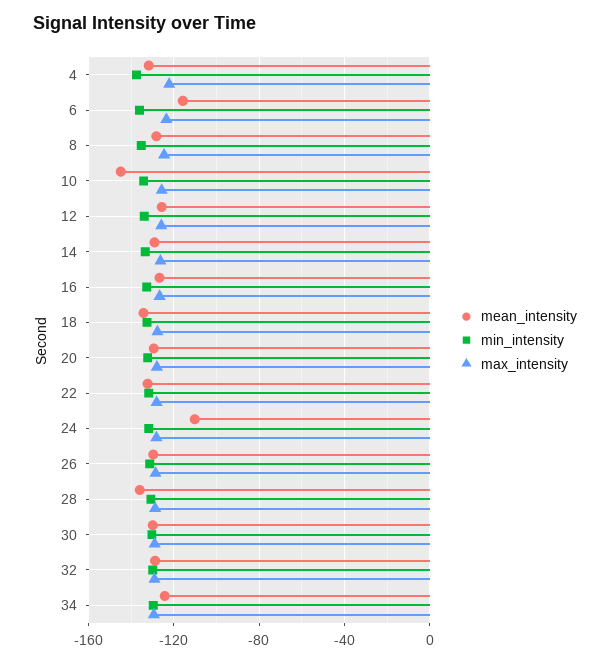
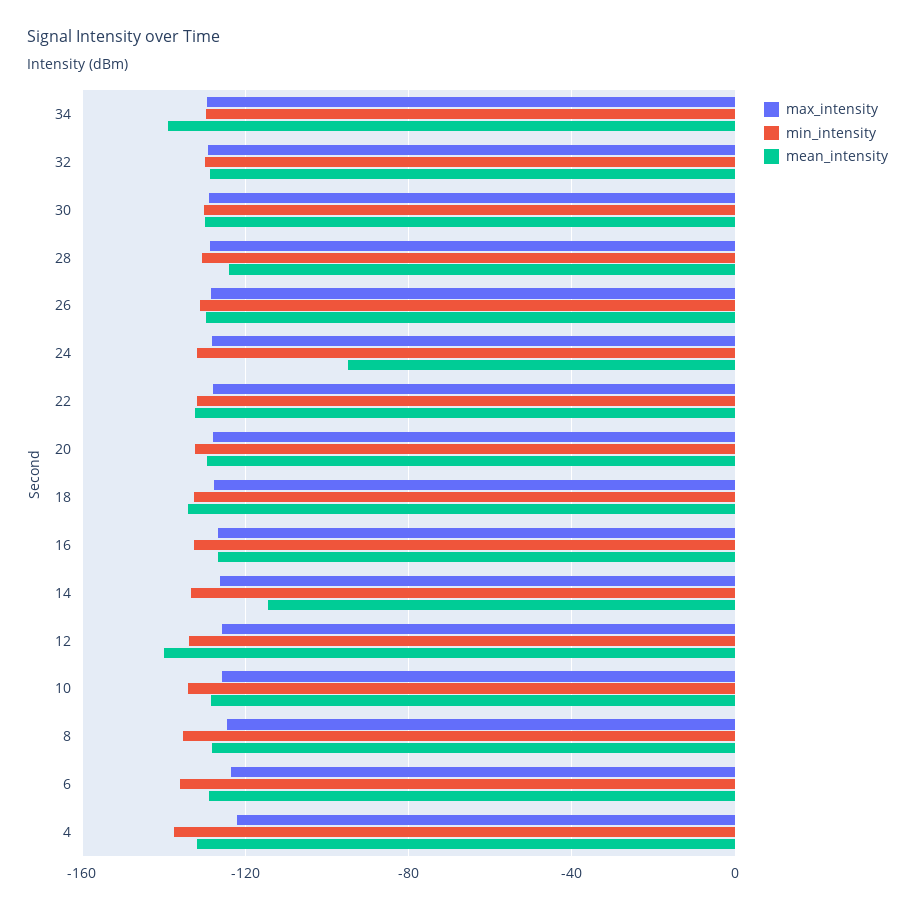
  {
    "mean_intensity": {
      "4": -130,
-     "6": -115,
+     "6": -130,
      "8": -130,
-     "10": -145,
+     "10": -130,
-     "12": -125,
+     "12": -140,
-     "14": -130,
+     "14": -115,
      "16": -125,
      "18": -135,
      "20": -130,
      "22": -130,
-     "24": -110,
+     "24": -95,
      "26": -130,
-     "28": -135,
+     "28": -125,
      "30": -130,
      "32": -130,
-     "34": -125
+     "34": -140
    },
    "min_intensity": {
      "4": -140,
      "6": -135,
      "8": -135,
      "10": -135,
      "12": -135,
      "14": -135,
      "16": -135,
      "18": -135,
      "20": -130,
      "22": -130,
      "24": -130,
      "26": -130,
      "28": -130,
      "30": -130,
      "32": -130,
      "34": -130
    },
    "max_intensity": {
      "4": -120,
      "6": -125,
      "8": -125,
      "10": -125,
      "12": -125,
      "14": -125,
      "16": -125,
      "18": -130,
      "20": -130,
      "22": -130,
      "24": -130,
      "26": -130,
      "28": -130,
      "30": -130,
      "32": -130,
      "34": -130
    }
  }

